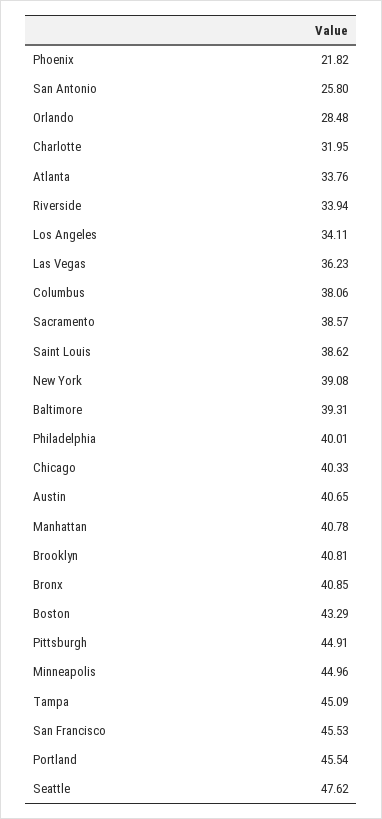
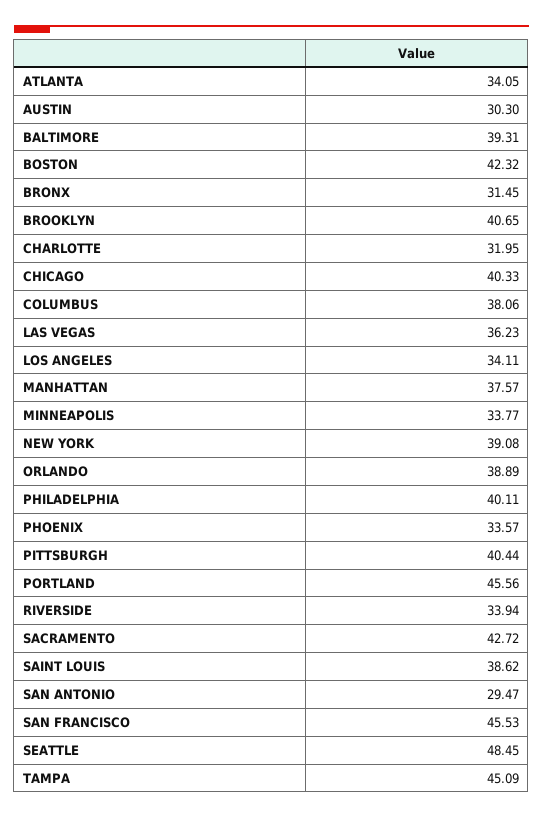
  {
-   "Phoenix": 21.82,
+   "Phoenix": 33.57,
-   "San Antonio": 25.8,
+   "San Antonio": 29.47,
-   "Orlando": 28.48,
+   "Orlando": 38.89,
    "Charlotte": 31.95,
-   "Atlanta": 33.76,
+   "Atlanta": 34.05,
    "Riverside": 33.94,
    "Los Angeles": 34.11,
    "Las Vegas": 36.23,
    "Columbus": 38.06,
-   "Sacramento": 38.57,
+   "Sacramento": 42.72,
    "Saint Louis": 38.62,
    "New York": 39.08,
    "Baltimore": 39.31,
-   "Philadelphia": 40.01,
+   "Philadelphia": 40.11,
    "Chicago": 40.33,
-   "Austin": 40.65,
+   "Austin": 30.3,
-   "Manhattan": 40.78,
+   "Manhattan": 37.57,
-   "Brooklyn": 40.81,
+   "Brooklyn": 40.65,
-   "Bronx": 40.85,
+   "Bronx": 31.45,
-   "Boston": 43.29,
+   "Boston": 42.32,
-   "Pittsburgh": 44.91,
+   "Pittsburgh": 40.44,
-   "Minneapolis": 44.96,
+   "Minneapolis": 33.77,
    "Tampa": 45.09,
    "San Francisco": 45.53,
-   "Portland": 45.54,
+   "Portland": 45.56,
-   "Seattle": 47.62
+   "Seattle": 48.45
  }

